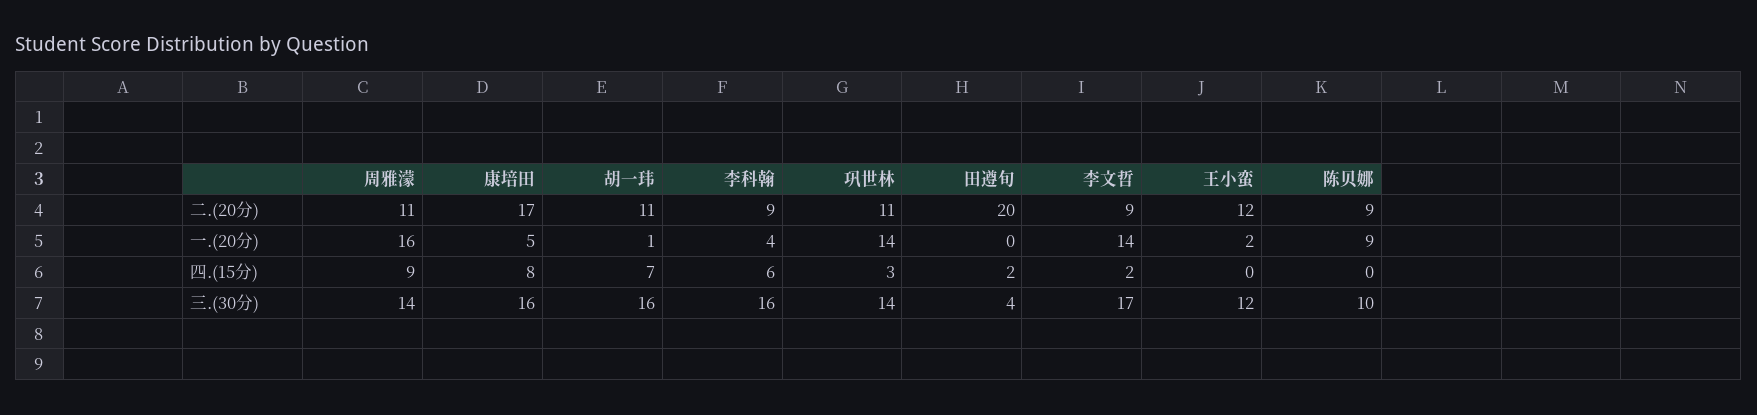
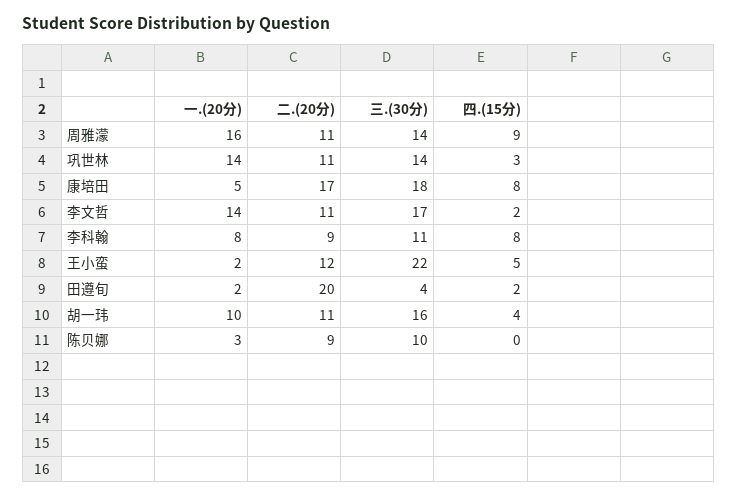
  {
    "周雅濛": {
      "二.(20分)": 11,
      "一.(20分)": 16,
      "四.(15分)": 9,
      "三.(30分)": 14
    },
    "康培田": {
      "二.(20分)": 17,
      "一.(20分)": 5,
      "四.(15分)": 8,
-     "三.(30分)": 16
+     "三.(30分)": 18
    },
    "胡一玮": {
      "二.(20分)": 11,
-     "一.(20分)": 1,
+     "一.(20分)": 10,
-     "四.(15分)": 7,
+     "四.(15分)": 4,
      "三.(30分)": 16
    },
    "李科翰": {
      "二.(20分)": 9,
-     "一.(20分)": 4,
+     "一.(20分)": 8,
-     "四.(15分)": 6,
+     "四.(15分)": 8,
-     "三.(30分)": 16
+     "三.(30分)": 11
    },
    "巩世林": {
      "二.(20分)": 11,
      "一.(20分)": 14,
      "四.(15分)": 3,
      "三.(30分)": 14
    },
    "田遵旬": {
      "二.(20分)": 20,
-     "一.(20分)": 0,
+     "一.(20分)": 2,
      "四.(15分)": 2,
      "三.(30分)": 4
    },
    "李文哲": {
-     "二.(20分)": 9,
+     "二.(20分)": 11,
      "一.(20分)": 14,
      "四.(15分)": 2,
      "三.(30分)": 17
    },
    "王小蛮": {
      "二.(20分)": 12,
      "一.(20分)": 2,
-     "四.(15分)": 0,
+     "四.(15分)": 5,
-     "三.(30分)": 12
+     "三.(30分)": 22
    },
    "陈贝娜": {
      "二.(20分)": 9,
-     "一.(20分)": 9,
+     "一.(20分)": 3,
      "四.(15分)": 0,
      "三.(30分)": 10
    }
  }

